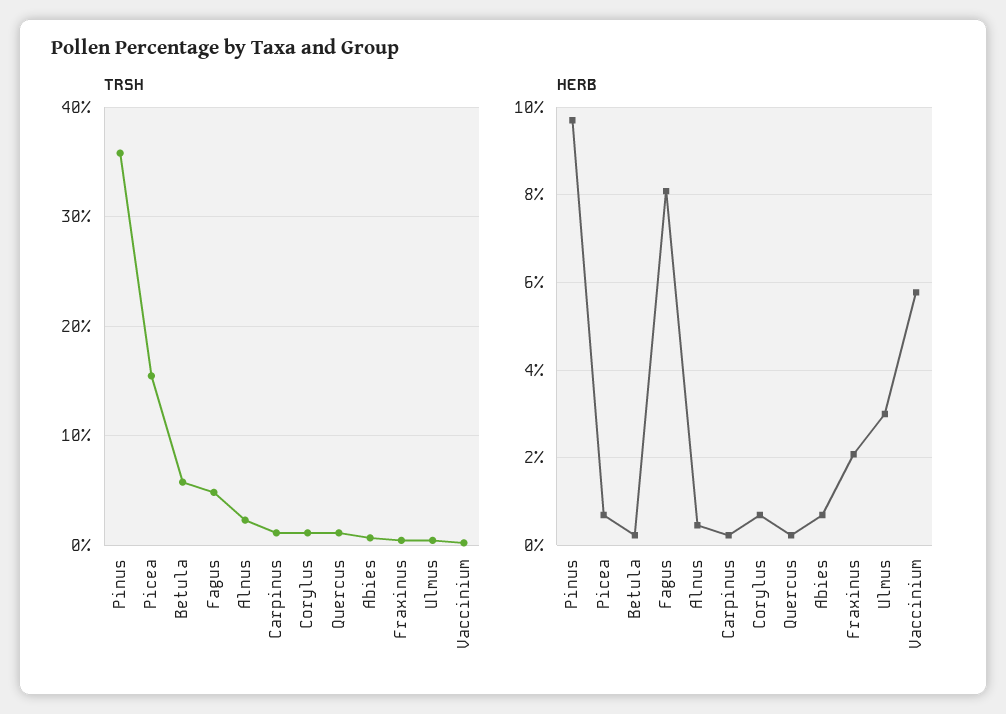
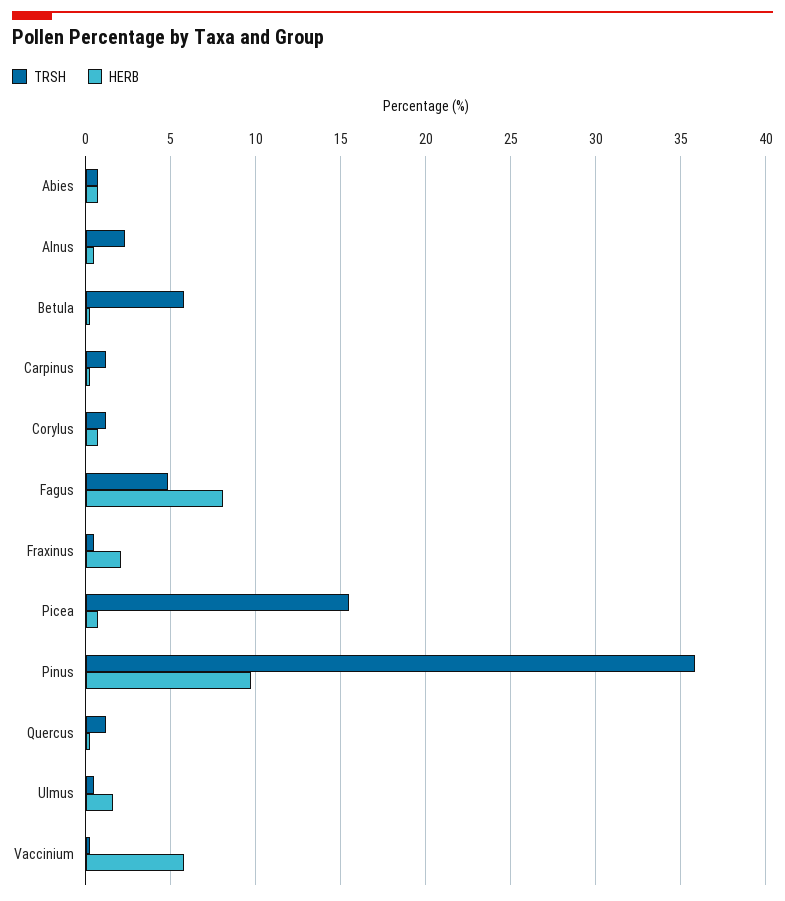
  {
    "TRSH": {
      "Pinus": 36,
      "Picea": 15.5,
      "Betula": 6,
      "Fagus": 5,
      "Alnus": 2.5,
      "Carpinus": 1,
      "Corylus": 1,
      "Quercus": 1,
      "Abies": 0.5,
      "Fraxinus": 0.5,
      "Ulmus": 0.5,
      "Vaccinium": 0
    },
    "HERB": {
      "Pinus": 9.8,
      "Picea": 0.6,
      "Betula": 0.2,
      "Fagus": 8,
      "Alnus": 0.4,
      "Carpinus": 0.2,
      "Corylus": 0.6,
      "Quercus": 0.2,
      "Abies": 0.6,
      "Fraxinus": 2,
-     "Ulmus": 3,
+     "Ulmus": 1.5,
      "Vaccinium": 5.8
    }
  }

